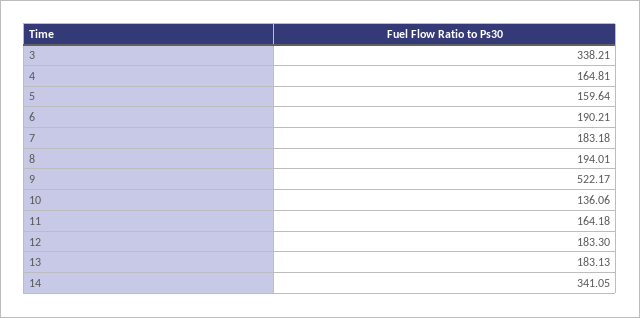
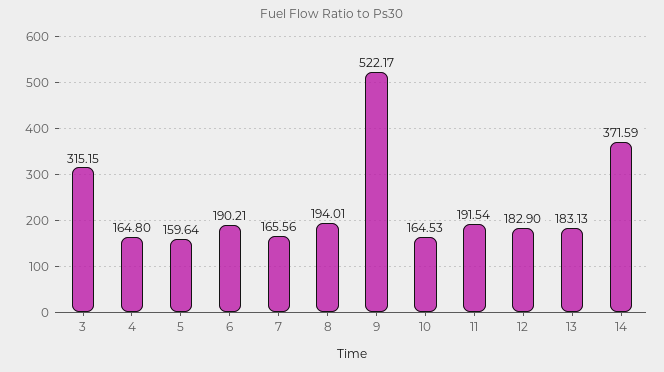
  {
-   "3": 338.21,
+   "3": 315.15,
-   "4": 164.81,
+   "4": 164.8,
    "5": 159.64,
    "6": 190.21,
-   "7": 183.18,
+   "7": 165.56,
    "8": 194.01,
    "9": 522.17,
-   "10": 136.06,
+   "10": 164.53,
-   "11": 164.18,
+   "11": 191.54,
-   "12": 183.3,
+   "12": 182.9,
    "13": 183.13,
-   "14": 341.05
+   "14": 371.59
  }

